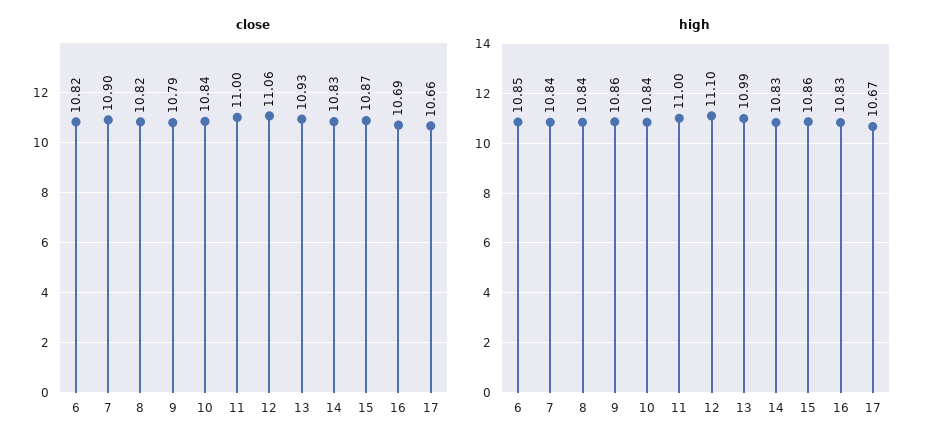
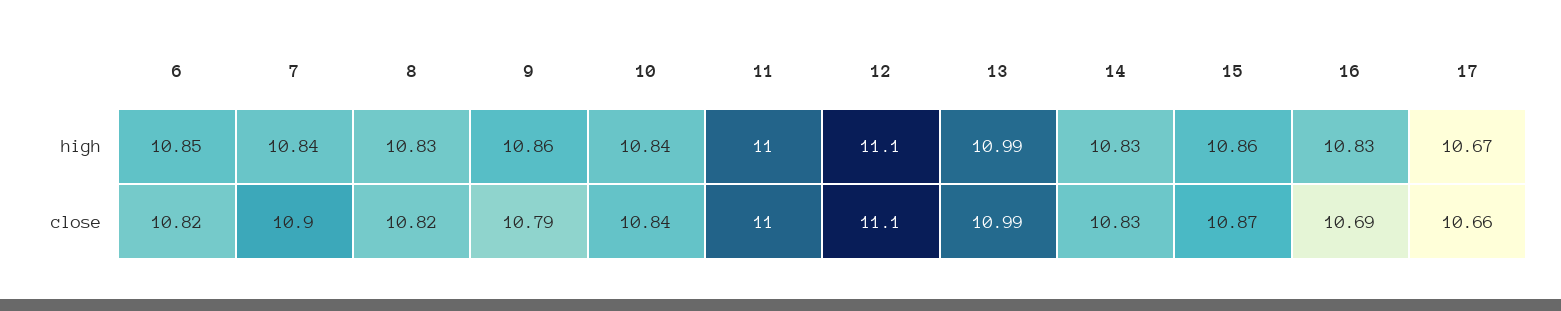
  {
    "close": {
      "6": 10.82,
      "7": 10.9,
      "8": 10.82,
      "9": 10.79,
      "10": 10.84,
      "11": 11,
-     "12": 11.06,
+     "12": 11.1,
-     "13": 10.93,
+     "13": 10.99,
      "14": 10.83,
      "15": 10.87,
      "16": 10.69,
      "17": 10.66
    },
    "high": {
      "6": 10.85,
      "7": 10.84,
-     "8": 10.84,
+     "8": 10.83,
      "9": 10.86,
      "10": 10.84,
      "11": 11,
      "12": 11.1,
      "13": 10.99,
      "14": 10.83,
      "15": 10.86,
      "16": 10.83,
      "17": 10.67
    }
  }

